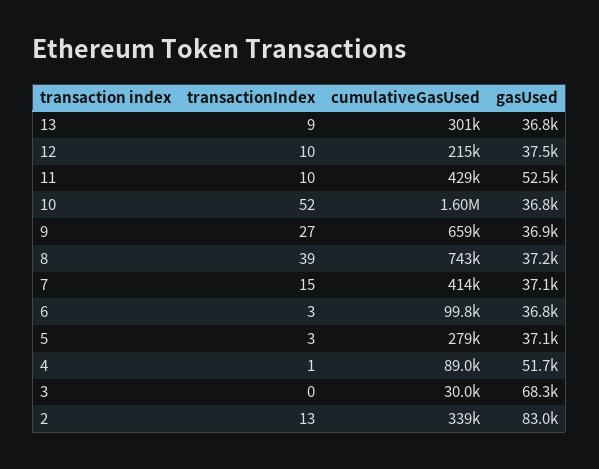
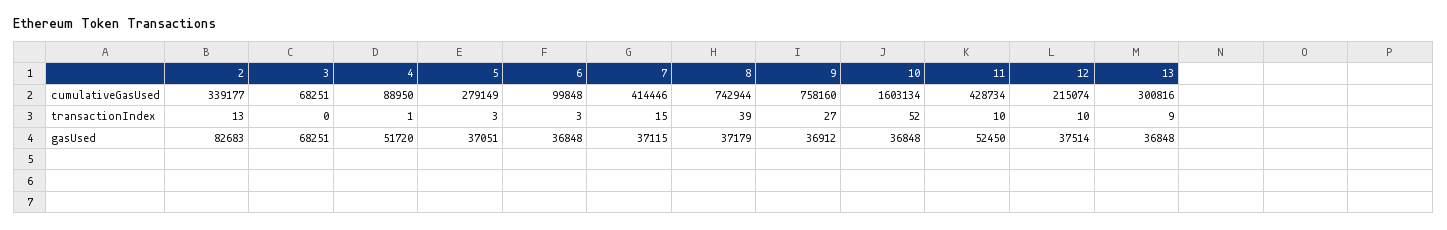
  {
    "transactionIndex": {
      "13": 9,
      "12": 10,
      "11": 10,
      "10": 52,
      "9": 27,
      "8": 39,
      "7": 15,
      "6": 3,
      "5": 3,
      "4": 1,
      "3": 0,
      "2": 13
    },
    "cumulativeGasUsed": {
      "13": 300816,
      "12": 215074,
      "11": 428734,
      "10": 1603134,
-     "9": 659000,
+     "9": 758160,
      "8": 742944,
      "7": 414446,
      "6": 99848,
      "5": 279149,
      "4": 88950,
-     "3": 30000,
+     "3": 68251,
      "2": 339177
    },
    "gasUsed": {
      "13": 36848,
      "12": 37514,
      "11": 52450,
      "10": 36848,
      "9": 36912,
      "8": 37179,
      "7": 37115,
      "6": 36848,
      "5": 37051,
      "4": 51720,
      "3": 68251,
-     "2": 83000
+     "2": 82683
    }
  }

